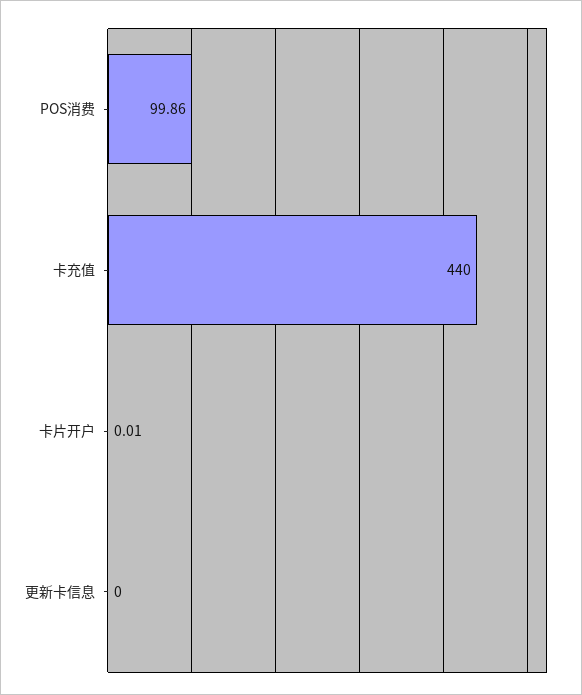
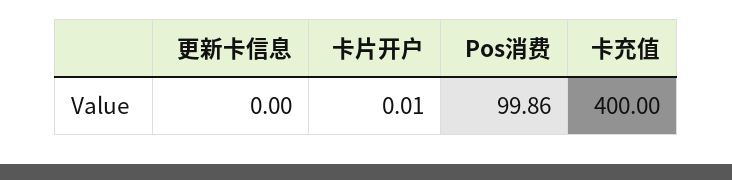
  {
    "POS消费": 99.86,
-   "卡充值": 440,
+   "卡充值": 400,
    "卡片开户": 0.01,
    "更新卡信息": 0
  }

